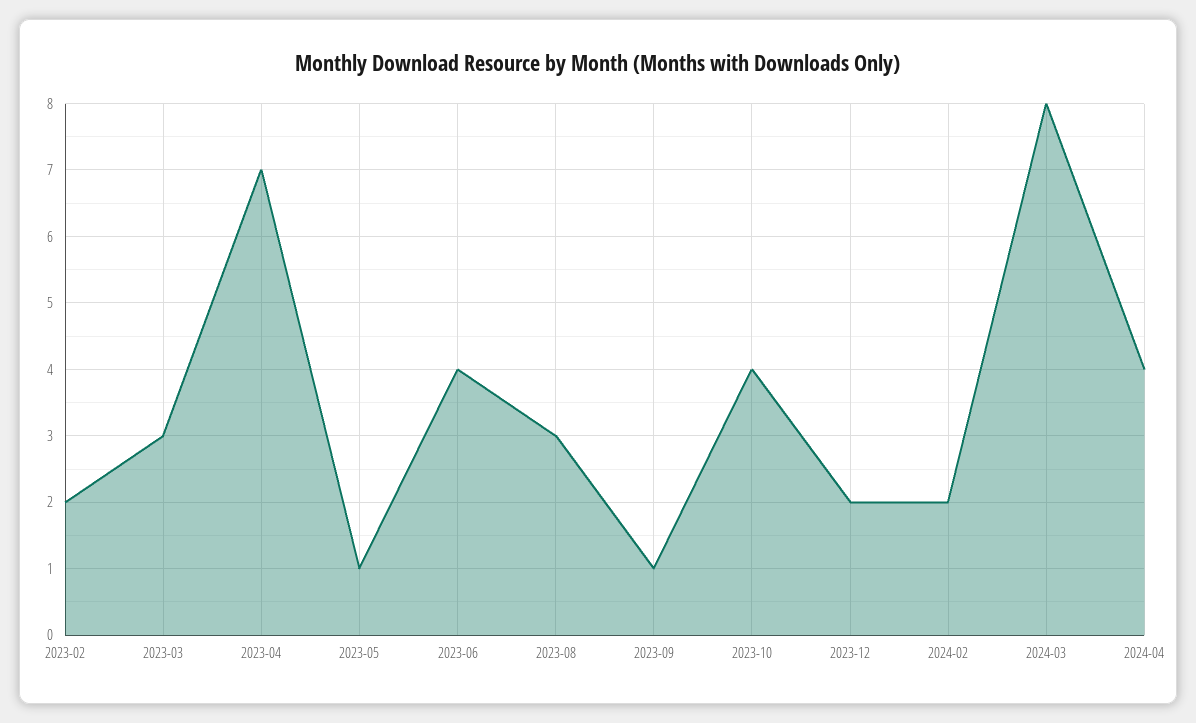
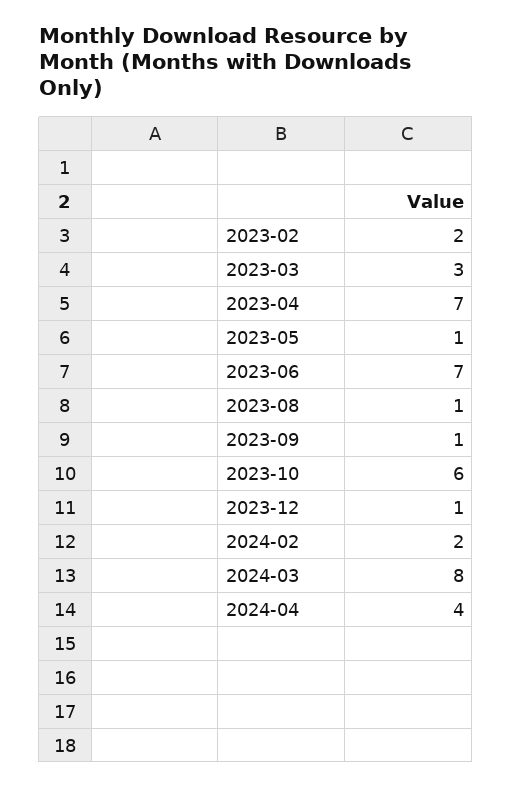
  {
    "2023-02": 2,
    "2023-03": 3,
    "2023-04": 7,
    "2023-05": 1,
-   "2023-06": 4,
+   "2023-06": 7,
-   "2023-08": 3,
+   "2023-08": 1,
    "2023-09": 1,
-   "2023-10": 4,
+   "2023-10": 6,
-   "2023-12": 2,
+   "2023-12": 1,
    "2024-02": 2,
    "2024-03": 8,
    "2024-04": 4
  }

